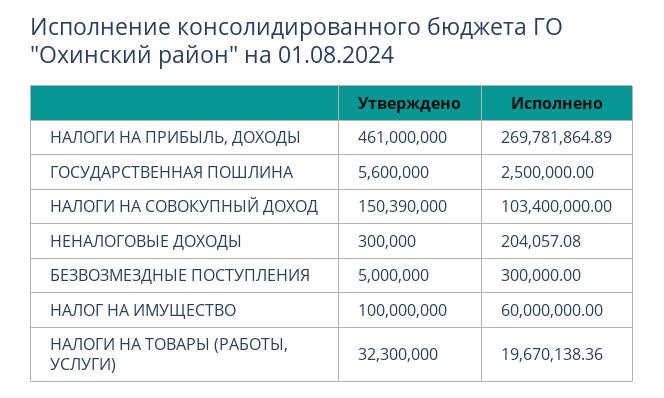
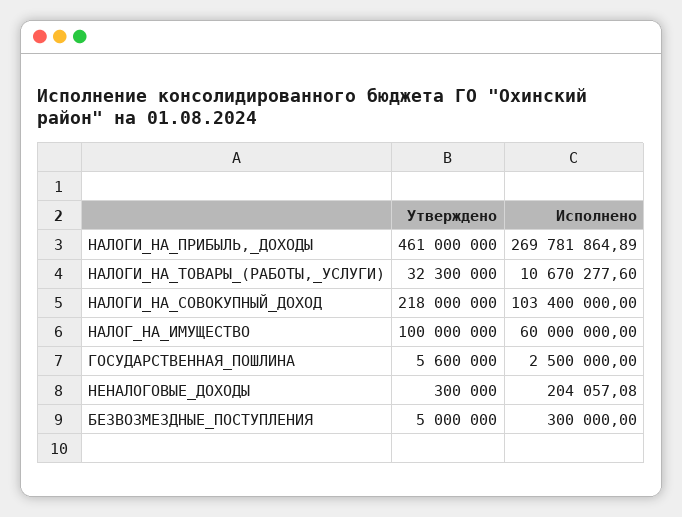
  {
    "Утверждено": {
      "НАЛОГИ НА ПРИБЫЛЬ, ДОХОДЫ": 461000000,
      "ГОСУДАРСТВЕННАЯ ПОШЛИНА": 5600000,
-     "НАЛОГИ НА СОВОКУПНЫЙ ДОХОД": 150390000,
+     "НАЛОГИ НА СОВОКУПНЫЙ ДОХОД": 218000000,
      "НЕНАЛОГОВЫЕ ДОХОДЫ": 300000,
      "БЕЗВОЗМЕЗДНЫЕ ПОСТУПЛЕНИЯ": 5000000,
      "НАЛОГ НА ИМУЩЕСТВО": 100000000,
      "НАЛОГИ НА ТОВАРЫ (РАБОТЫ, УСЛУГИ)": 32300000
    },
    "Исполнено": {
      "НАЛОГИ НА ПРИБЫЛЬ, ДОХОДЫ": 269781864.89,
      "ГОСУДАРСТВЕННАЯ ПОШЛИНА": 2500000,
      "НАЛОГИ НА СОВОКУПНЫЙ ДОХОД": 103400000,
      "НЕНАЛОГОВЫЕ ДОХОДЫ": 204057.08,
      "БЕЗВОЗМЕЗДНЫЕ ПОСТУПЛЕНИЯ": 300000,
      "НАЛОГ НА ИМУЩЕСТВО": 60000000,
-     "НАЛОГИ НА ТОВАРЫ (РАБОТЫ, УСЛУГИ)": 19670138.36
+     "НАЛОГИ НА ТОВАРЫ (РАБОТЫ, УСЛУГИ)": 10670277.6
    }
  }

